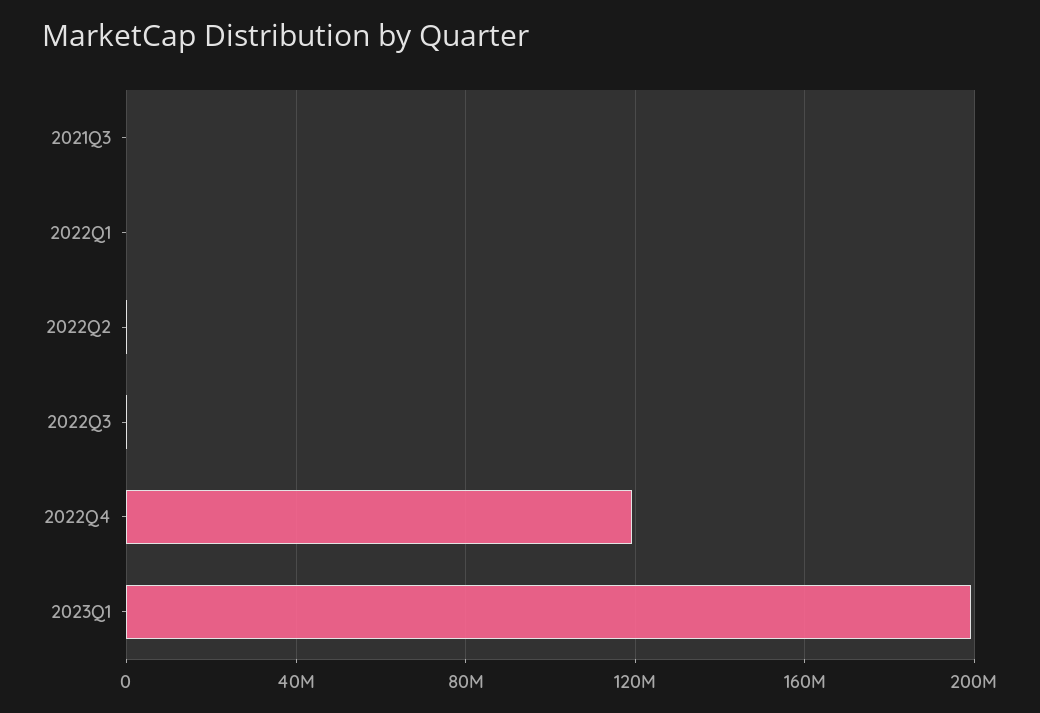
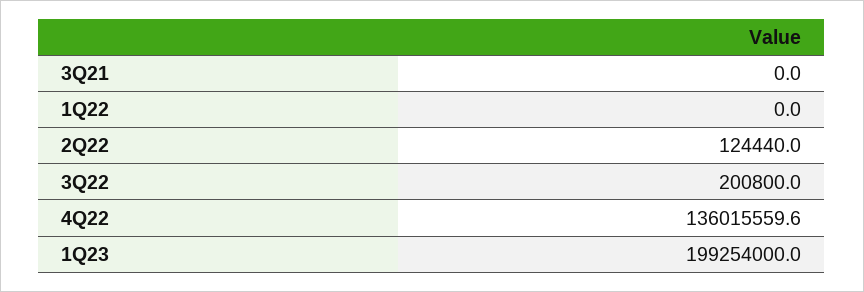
  {
    "2021Q3": 0,
    "2022Q1": 0,
    "2022Q2": 124440,
    "2022Q3": 200800,
-   "2022Q4": 120000000,
+   "2022Q4": 136015559.6,
    "2023Q1": 199254000
  }

